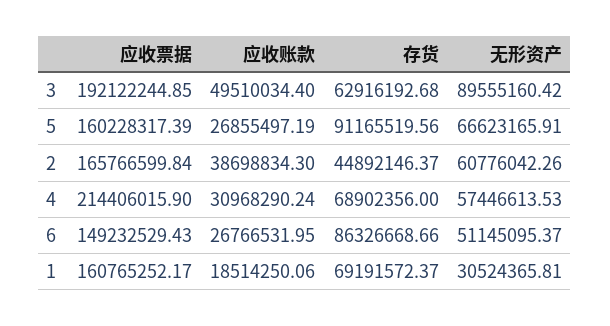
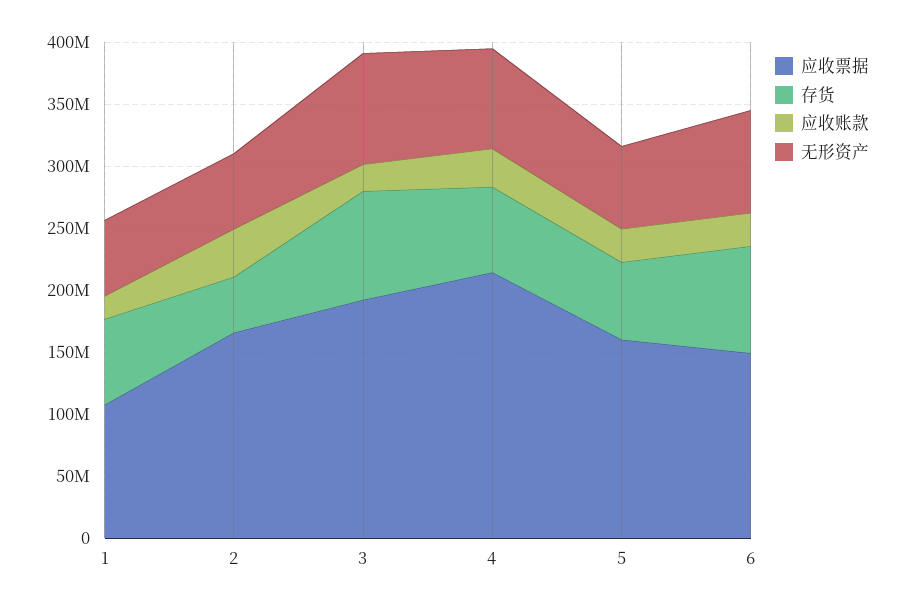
  {
    "应收票据": {
      "3": 192122244.85,
      "5": 160228317.39,
      "2": 165766599.84,
      "4": 214406015.9,
      "6": 149232529.43,
-     "1": 160765252.17
+     "1": 110000000
    },
    "应收账款": {
-     "3": 49510034.4,
+     "3": 20000000,
      "5": 26855497.19,
      "2": 38698834.3,
      "4": 30968290.24,
      "6": 26766531.95,
      "1": 18514250.06
    },
    "存货": {
-     "3": 62916192.68,
+     "3": 90000000,
-     "5": 91165519.56,
+     "5": 60000000,
      "2": 44892146.37,
      "4": 68902356,
      "6": 86326668.66,
      "1": 69191572.37
    },
    "无形资产": {
      "3": 89555160.42,
      "5": 66623165.91,
      "2": 60776042.26,
-     "4": 57446613.53,
+     "4": 80000000,
-     "6": 51145095.37,
+     "6": 80000000,
-     "1": 30524365.81
+     "1": 60000000
    }
  }

